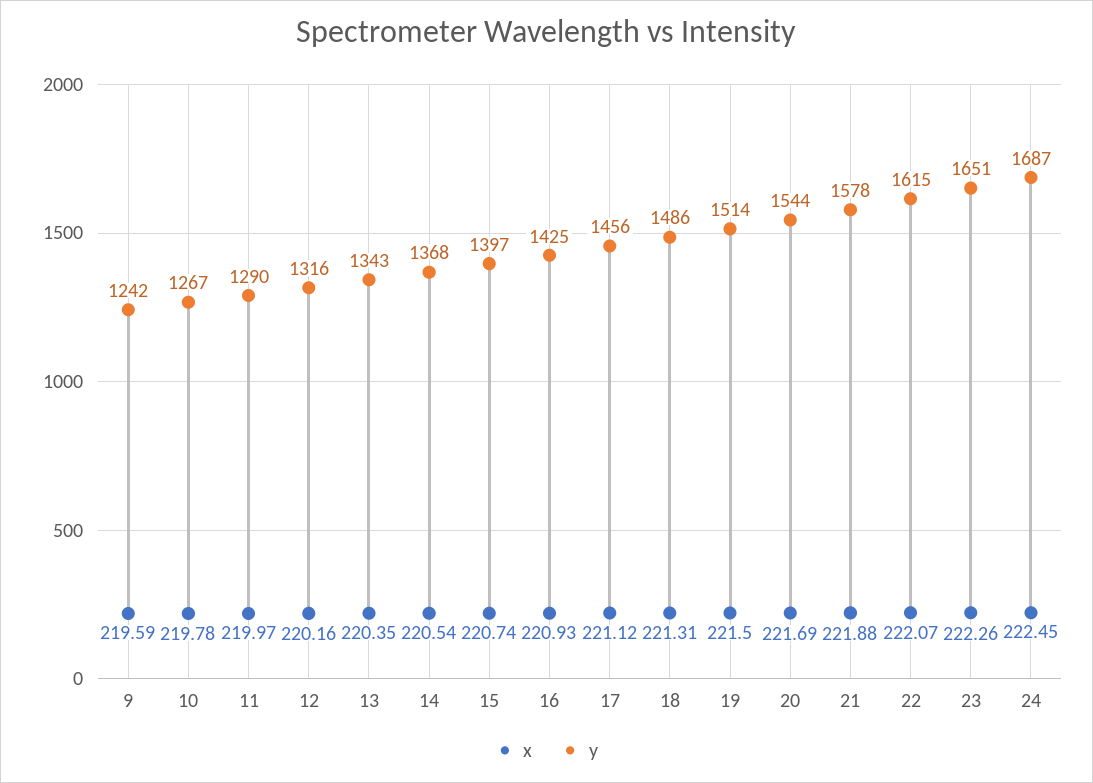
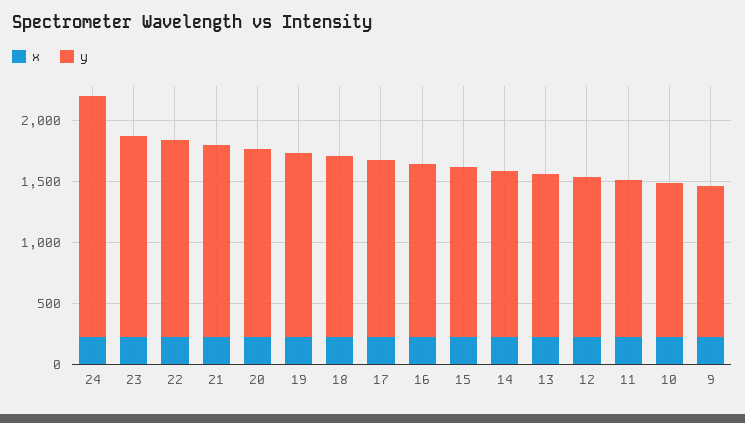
  {
    "x": {
      "9": 219.59,
      "10": 219.78,
      "11": 219.97,
      "12": 220.16,
      "13": 220.35,
      "14": 220.54,
      "15": 220.74,
      "16": 220.93,
      "17": 221.12,
      "18": 221.31,
      "19": 221.5,
      "20": 221.69,
      "21": 221.88,
      "22": 222.07,
      "23": 222.26,
      "24": 222.45
    },
    "y": {
      "9": 1242,
      "10": 1267,
      "11": 1290,
      "12": 1316,
      "13": 1343,
      "14": 1368,
      "15": 1397,
      "16": 1425,
      "17": 1456,
      "18": 1486,
      "19": 1514,
      "20": 1544,
      "21": 1578,
      "22": 1615,
      "23": 1651,
-     "24": 1687
+     "24": 2000
    }
  }

